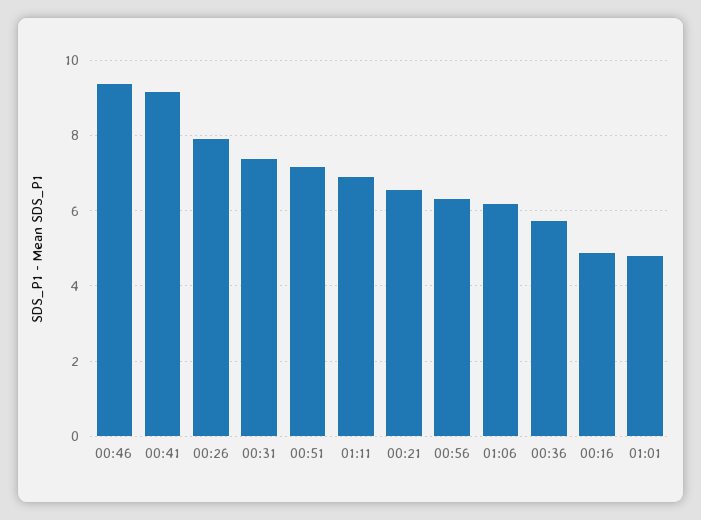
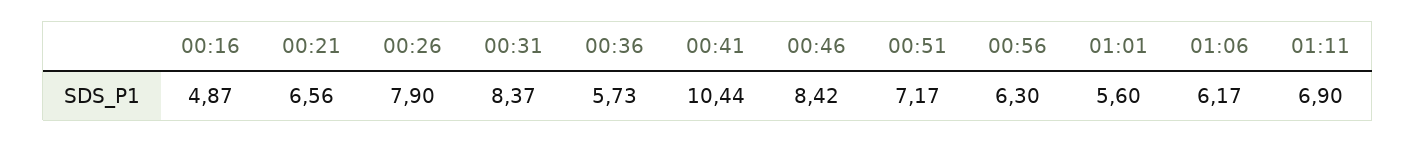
  {
-   "00:46": 9.4,
+   "00:46": 8.42,
-   "00:41": 9.2,
+   "00:41": 10.44,
    "00:26": 7.9,
-   "00:31": 7.4,
+   "00:31": 8.37,
    "00:51": 7.17,
    "01:11": 6.9,
    "00:21": 6.56,
    "00:56": 6.3,
    "01:06": 6.17,
    "00:36": 5.73,
    "00:16": 4.87,
-   "01:01": 4.8
+   "01:01": 5.6
  }

